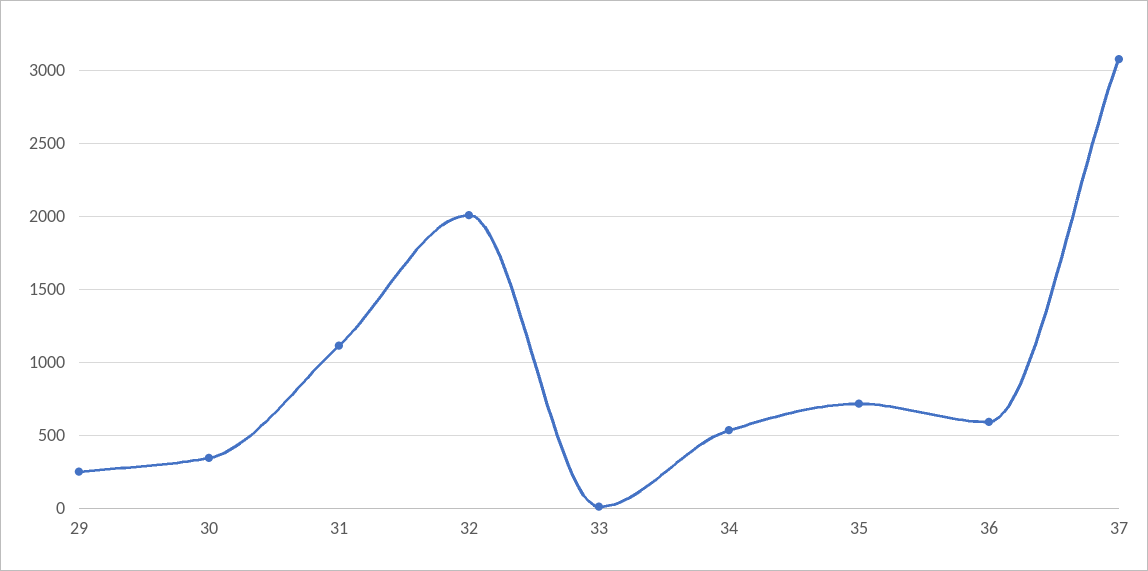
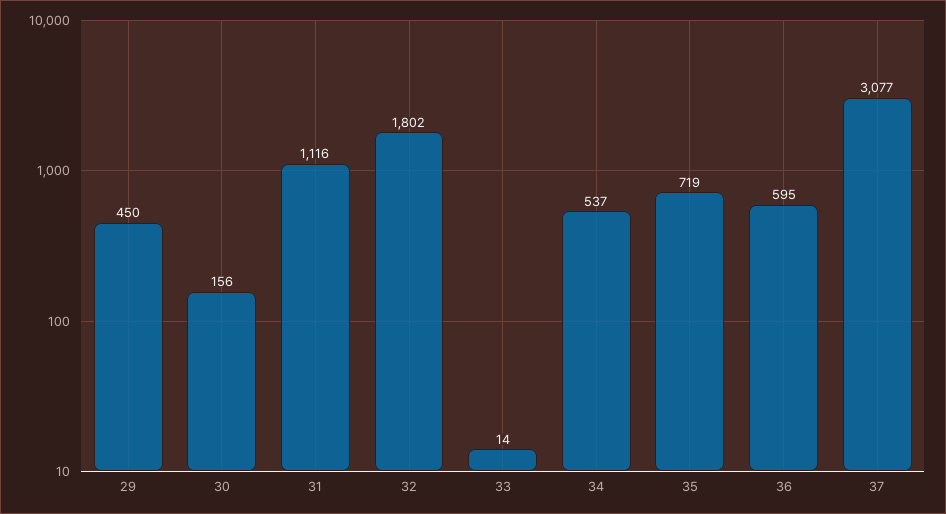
  {
-   "29": 250,
+   "29": 450,
-   "30": 350,
+   "30": 156,
    "31": 1116,
-   "32": 2000,
+   "32": 1802,
    "33": 14,
    "34": 537,
    "35": 719,
    "36": 595,
    "37": 3077
  }

